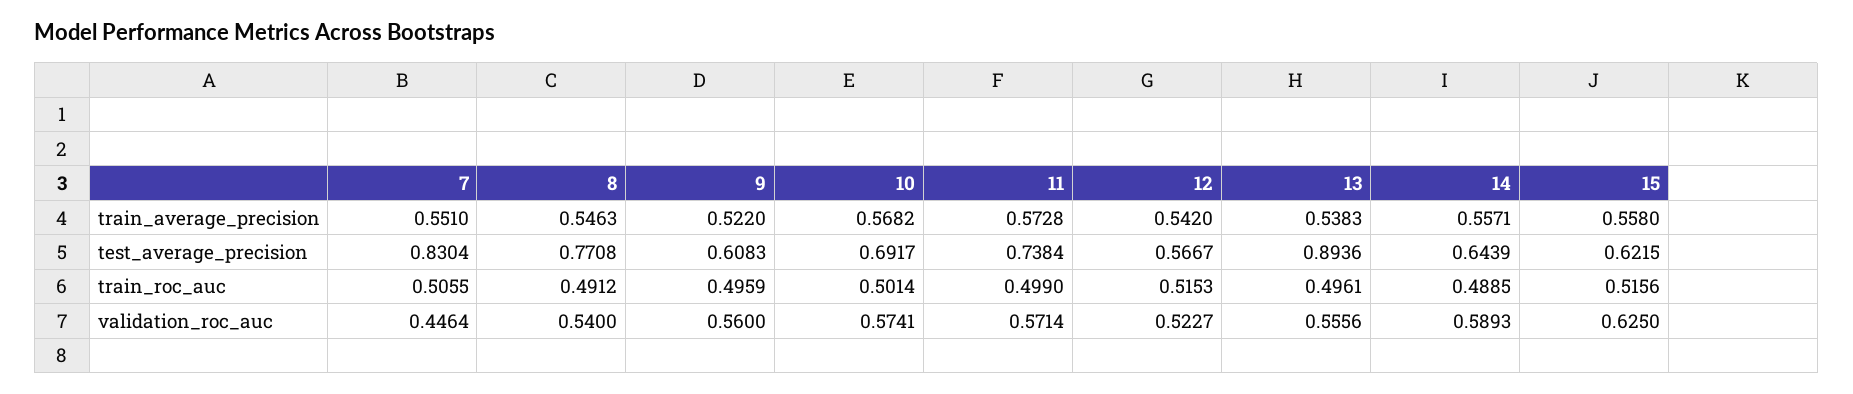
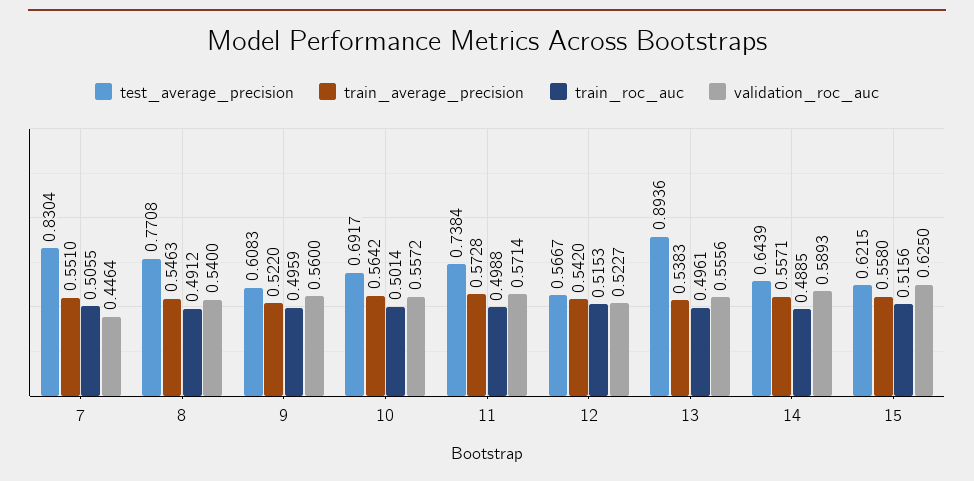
  {
    "train_average_precision": {
      "7": 0.551,
      "8": 0.5463,
      "9": 0.522,
-     "10": 0.5682,
+     "10": 0.5642,
      "11": 0.5728,
      "12": 0.542,
      "13": 0.5383,
      "14": 0.5571,
      "15": 0.558
    },
    "test_average_precision": {
      "7": 0.8304,
      "8": 0.7708,
      "9": 0.6083,
      "10": 0.6917,
      "11": 0.7384,
      "12": 0.5667,
      "13": 0.8936,
      "14": 0.6439,
      "15": 0.6215
    },
    "train_roc_auc": {
      "7": 0.5055,
      "8": 0.4912,
      "9": 0.4959,
      "10": 0.5014,
-     "11": 0.499,
+     "11": 0.4988,
      "12": 0.5153,
      "13": 0.4961,
      "14": 0.4885,
      "15": 0.5156
    },
    "validation_roc_auc": {
      "7": 0.4464,
      "8": 0.54,
      "9": 0.56,
-     "10": 0.5741,
+     "10": 0.5572,
      "11": 0.5714,
      "12": 0.5227,
      "13": 0.5556,
      "14": 0.5893,
      "15": 0.625
    }
  }

